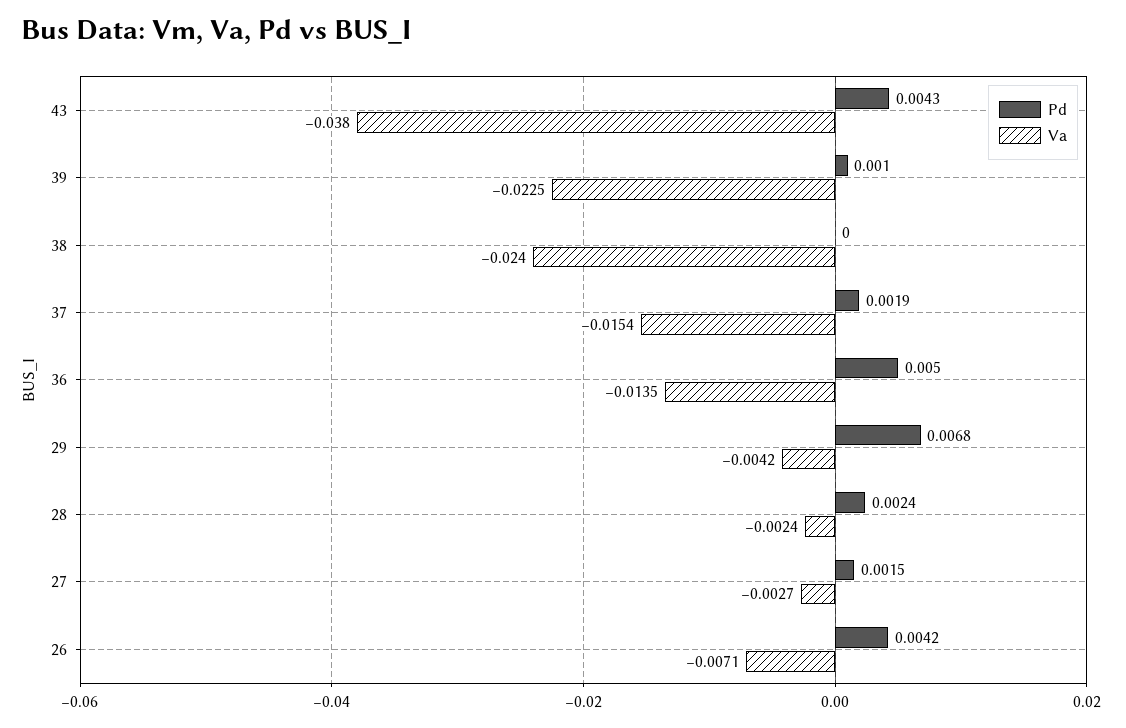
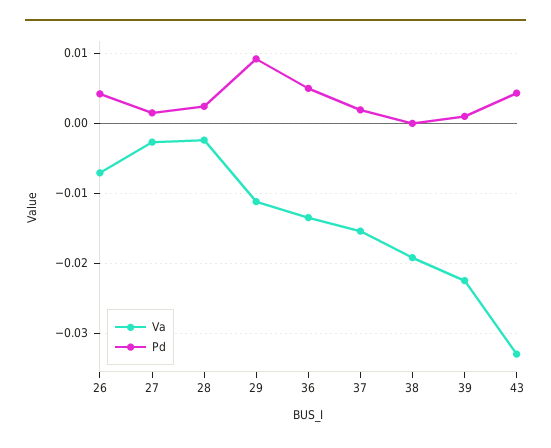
  {
    "Pd": {
      "43": 0.0043,
      "39": 0.001,
      "38": 0,
      "37": 0.0019,
      "36": 0.005,
-     "29": 0.0068,
+     "29": 0.009,
      "28": 0.0024,
      "27": 0.0015,
      "26": 0.0042
    },
    "Va": {
-     "43": -0.038,
+     "43": -0.033,
      "39": -0.0225,
-     "38": -0.024,
+     "38": -0.019,
      "37": -0.0154,
      "36": -0.0135,
-     "29": -0.0042,
+     "29": -0.011,
      "28": -0.0024,
      "27": -0.0027,
      "26": -0.0071
    }
  }

